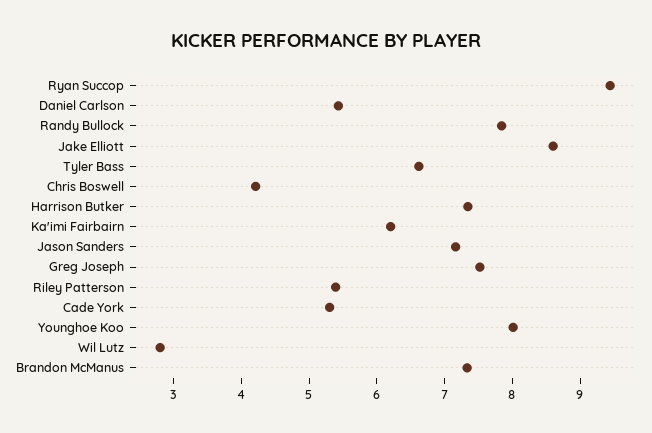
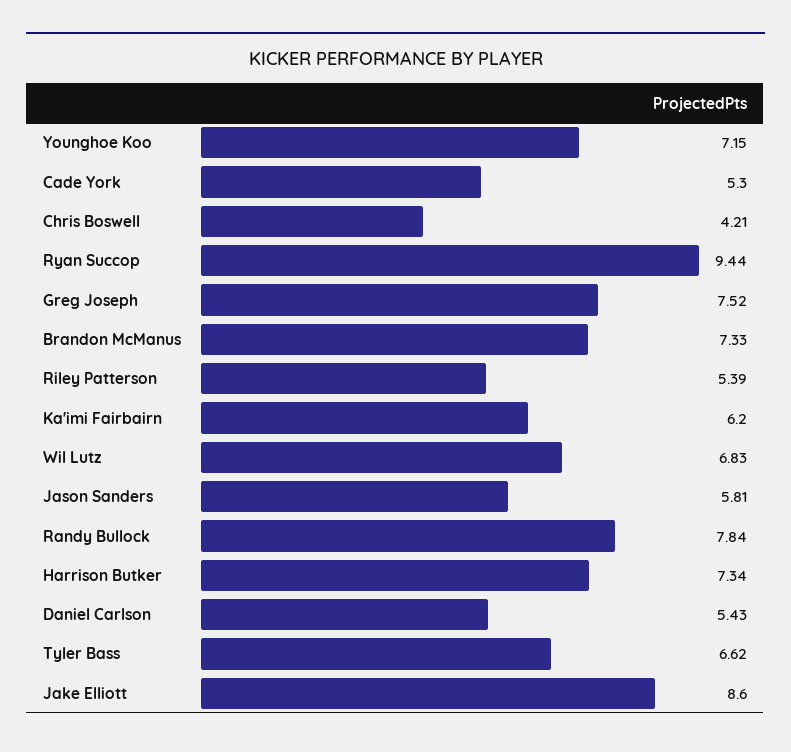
  {
    "Ryan Succop": 9.44,
    "Daniel Carlson": 5.43,
    "Randy Bullock": 7.84,
    "Jake Elliott": 8.6,
    "Tyler Bass": 6.62,
    "Chris Boswell": 4.21,
    "Harrison Butker": 7.34,
    "Ka'imi Fairbairn": 6.2,
-   "Jason Sanders": 7.2,
+   "Jason Sanders": 5.81,
    "Greg Joseph": 7.52,
    "Riley Patterson": 5.39,
    "Cade York": 5.3,
-   "Younghoe Koo": 8,
+   "Younghoe Koo": 7.15,
-   "Wil Lutz": 2.8,
+   "Wil Lutz": 6.83,
    "Brandon McManus": 7.33
  }

